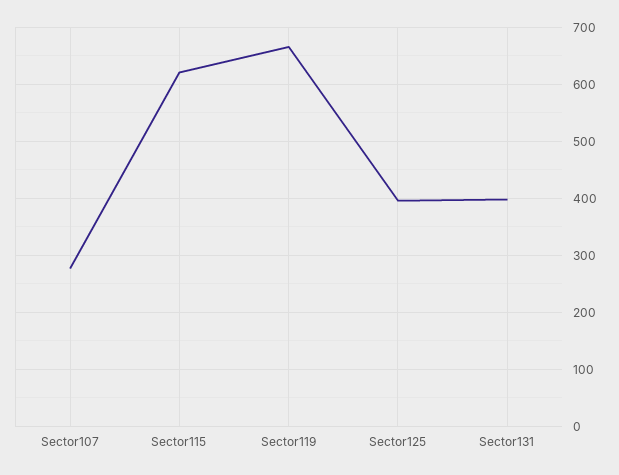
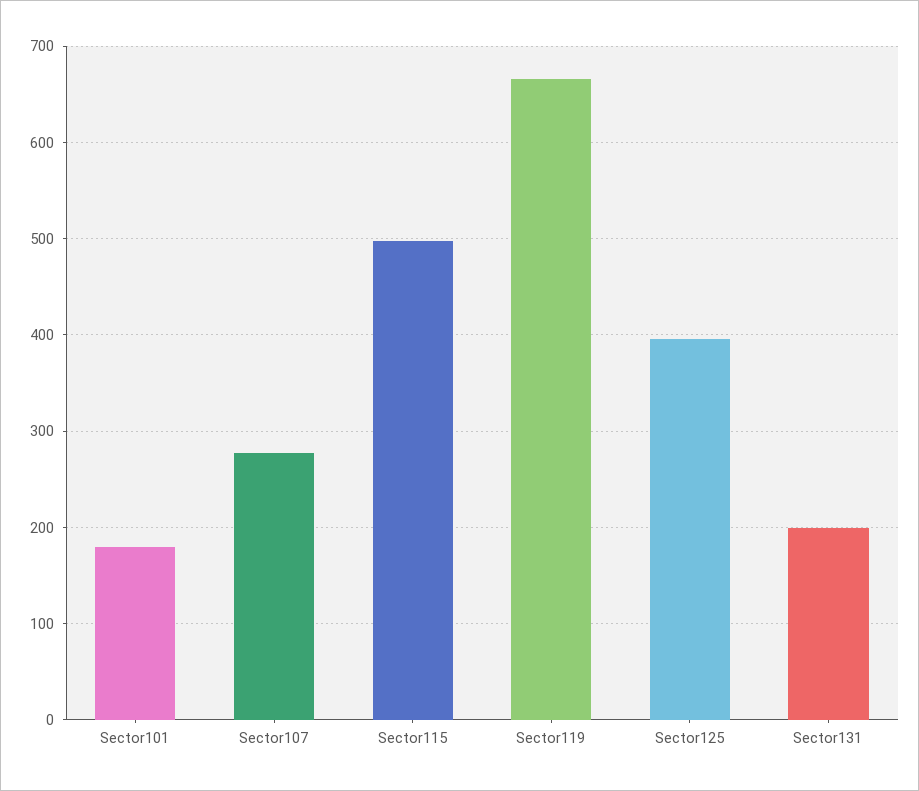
  {
    "Sector107": 280,
-   "Sector115": 620,
+   "Sector115": 500,
    "Sector119": 670,
    "Sector125": 400,
-   "Sector131": 400
+   "Sector131": 200,
+   "Sector101": 180
  }

